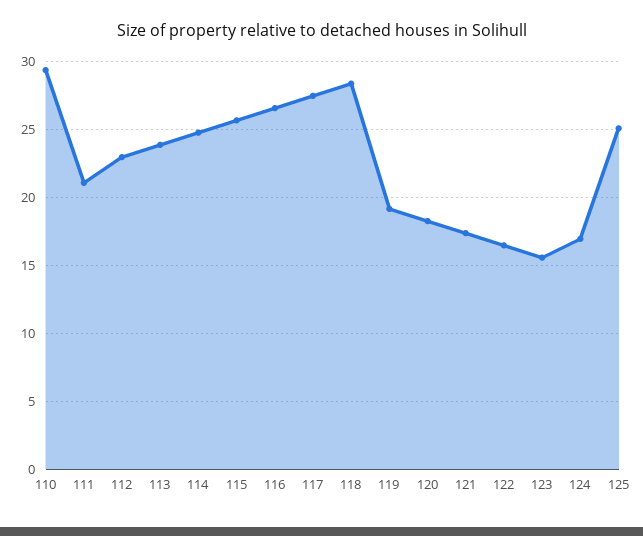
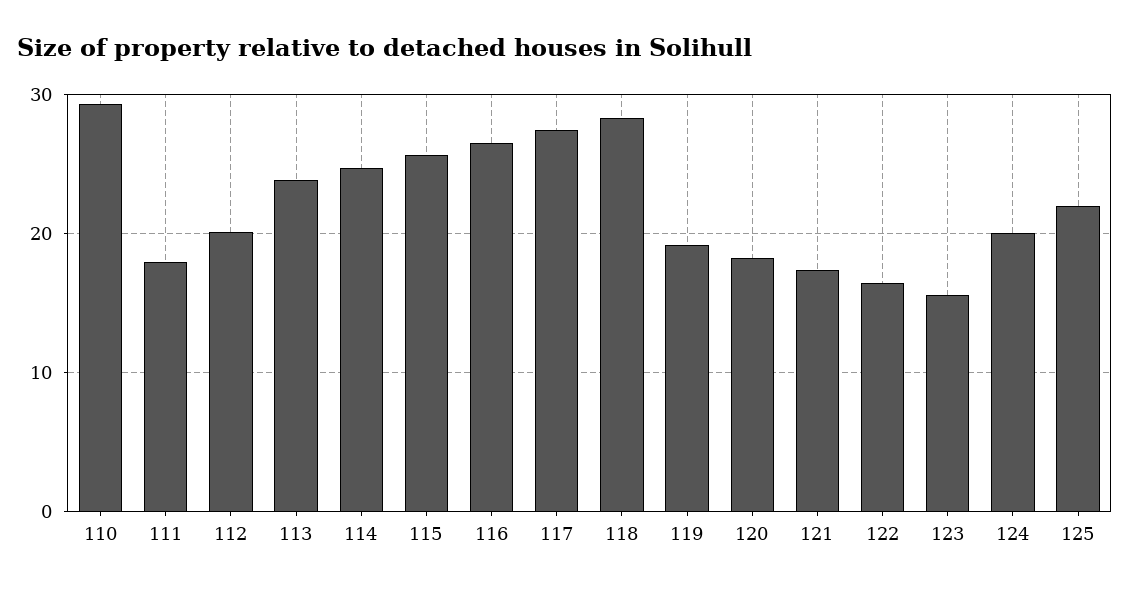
  {
    "110": 29.5,
-   "111": 21,
+   "111": 18,
-   "112": 23,
+   "112": 20,
    "113": 24,
    "114": 25,
    "115": 25.5,
    "116": 26.5,
    "117": 27.5,
    "118": 28.5,
    "119": 19,
    "120": 18.5,
    "121": 17.5,
    "122": 16.5,
    "123": 15.5,
-   "124": 17,
+   "124": 20,
-   "125": 25
+   "125": 22
  }

